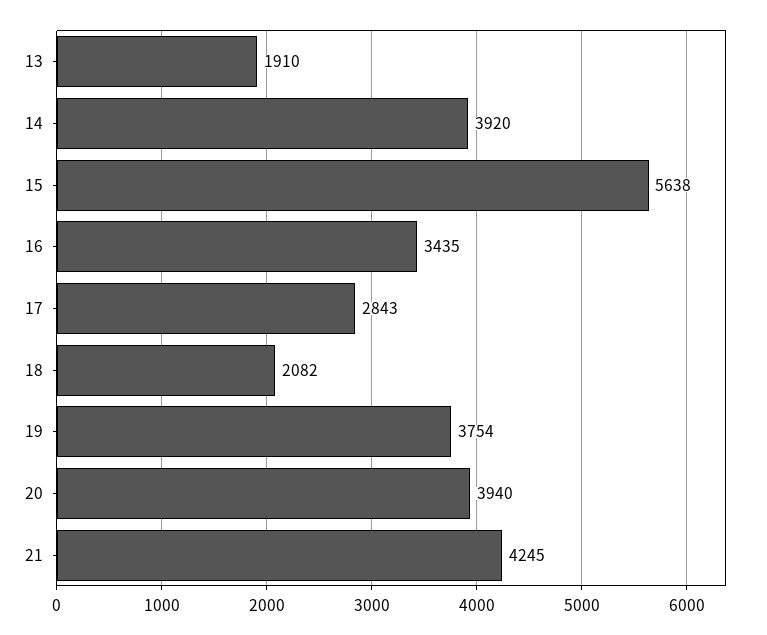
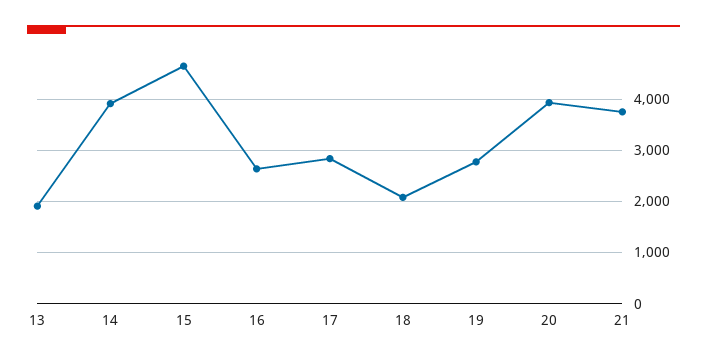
  {
    "13": 1910,
    "14": 3920,
-   "15": 5638,
+   "15": 4600,
-   "16": 3435,
+   "16": 2600,
    "17": 2843,
    "18": 2082,
-   "19": 3754,
+   "19": 2800,
    "20": 3940,
-   "21": 4245
+   "21": 3800
  }

